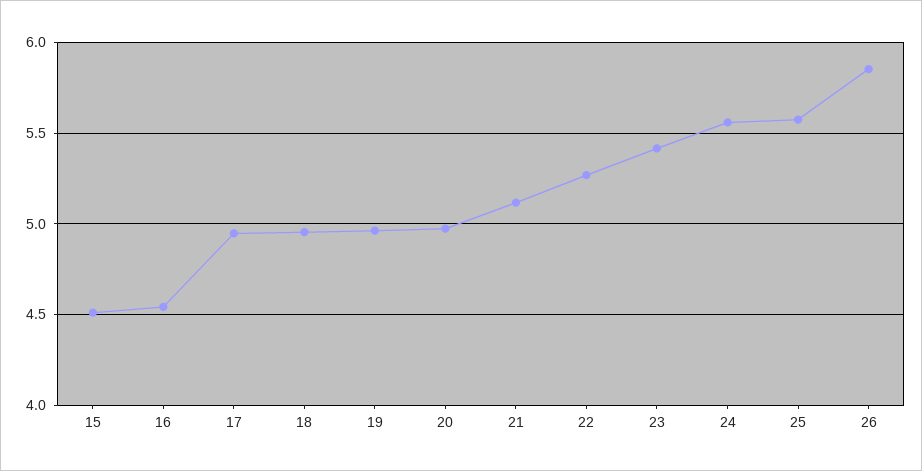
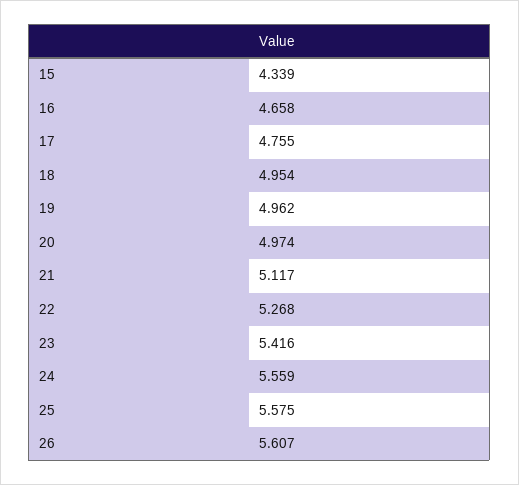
  {
-   "15": 4.5,
+   "15": 4.339,
-   "16": 4.55,
+   "16": 4.658,
-   "17": 4.95,
+   "17": 4.755,
    "18": 4.954,
    "19": 4.962,
    "20": 4.974,
    "21": 5.117,
    "22": 5.268,
    "23": 5.416,
    "24": 5.559,
    "25": 5.575,
-   "26": 5.85
+   "26": 5.607
  }

